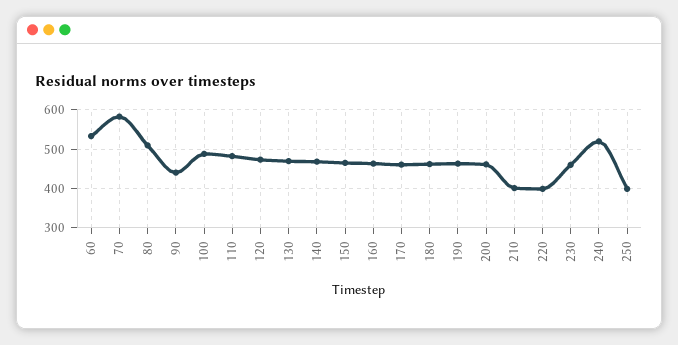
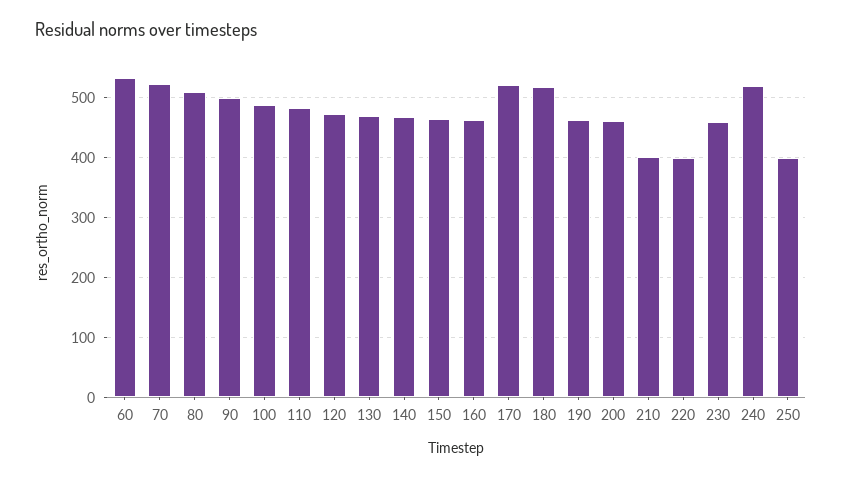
  {
    "60": 540,
-   "70": 580,
+   "70": 520,
    "80": 500,
-   "90": 440,
+   "90": 500,
    "100": 480,
    "110": 480,
    "120": 480,
    "130": 460,
    "140": 460,
    "150": 460,
    "160": 460,
-   "170": 460,
+   "170": 520,
-   "180": 460,
+   "180": 520,
    "190": 460,
    "200": 460,
    "210": 400,
    "220": 400,
    "230": 460,
    "240": 520,
    "250": 400
  }

